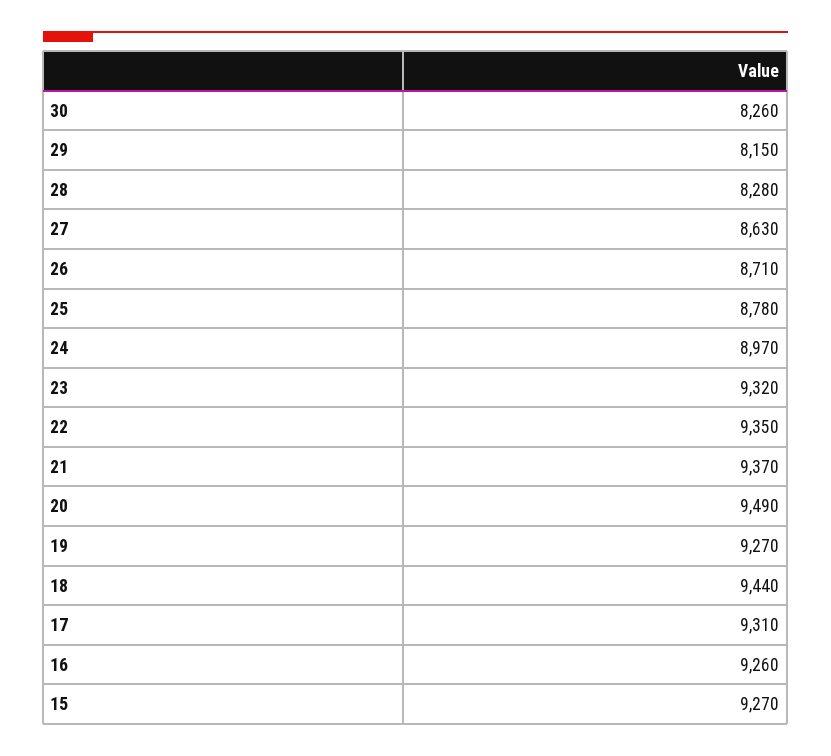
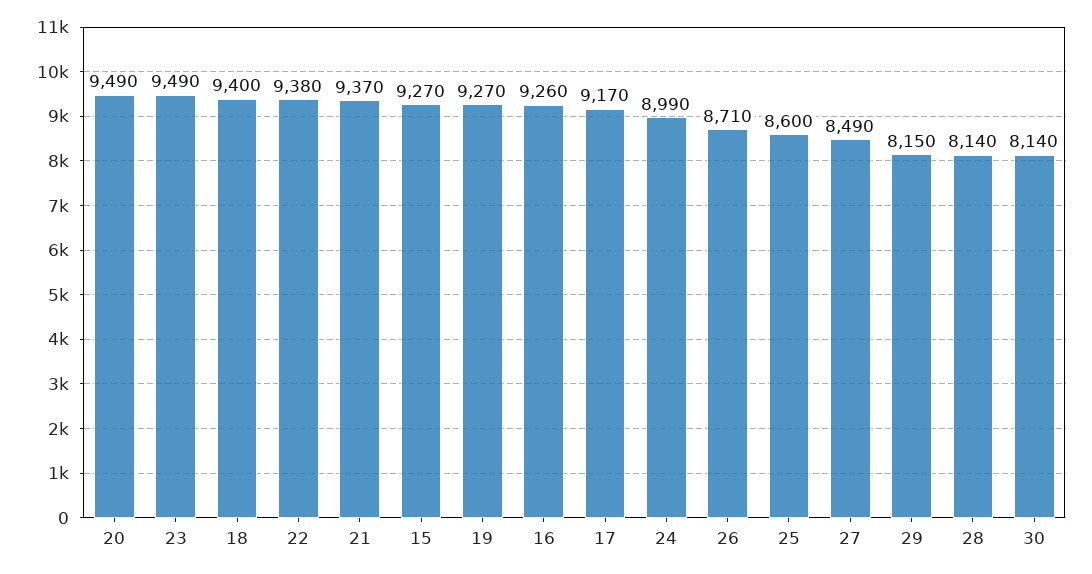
  {
-   "30": 8260,
+   "30": 8140,
    "29": 8150,
-   "28": 8280,
+   "28": 8140,
-   "27": 8630,
+   "27": 8490,
    "26": 8710,
-   "25": 8780,
+   "25": 8600,
-   "24": 8970,
+   "24": 8990,
-   "23": 9320,
+   "23": 9490,
-   "22": 9350,
+   "22": 9380,
    "21": 9370,
    "20": 9490,
    "19": 9270,
-   "18": 9440,
+   "18": 9400,
-   "17": 9310,
+   "17": 9170,
    "16": 9260,
    "15": 9270
  }

